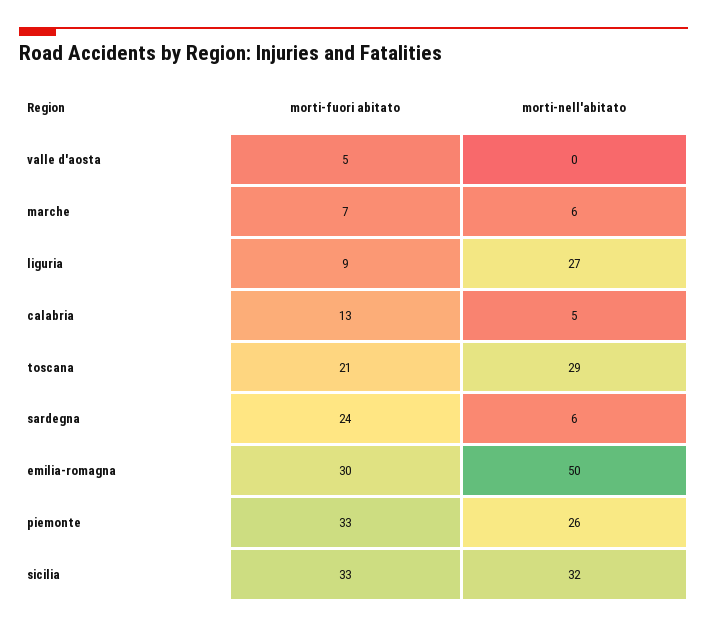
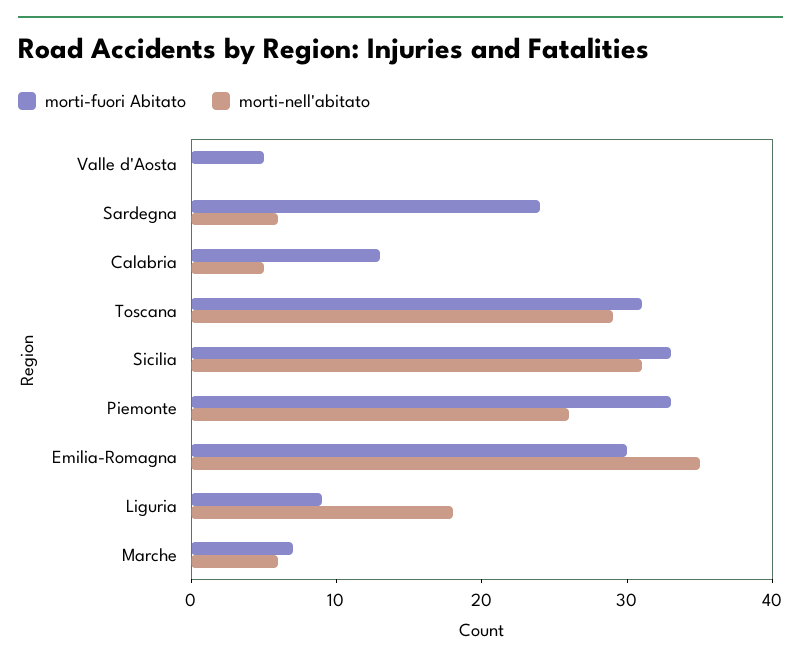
  {
    "morti-fuori abitato": {
      "valle d'aosta": 5,
      "marche": 7,
      "liguria": 9,
      "calabria": 13,
-     "toscana": 21,
+     "toscana": 31,
      "sardegna": 24,
      "emilia-romagna": 30,
      "piemonte": 33,
      "sicilia": 33
    },
    "morti-nell'abitato": {
      "valle d'aosta": 0,
      "marche": 6,
-     "liguria": 27,
+     "liguria": 18,
      "calabria": 5,
      "toscana": 29,
      "sardegna": 6,
-     "emilia-romagna": 50,
+     "emilia-romagna": 35,
      "piemonte": 26,
-     "sicilia": 32
+     "sicilia": 31
    }
  }

